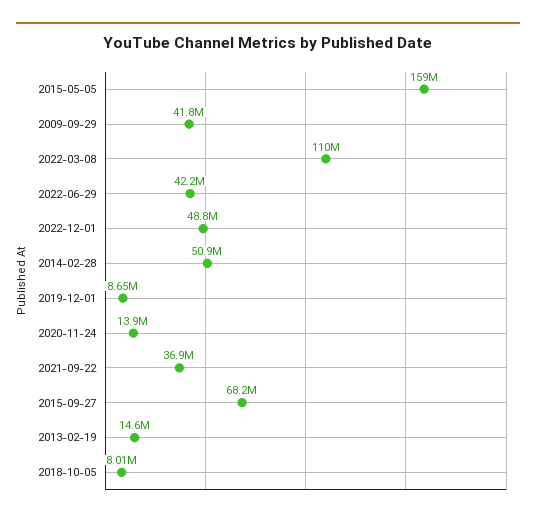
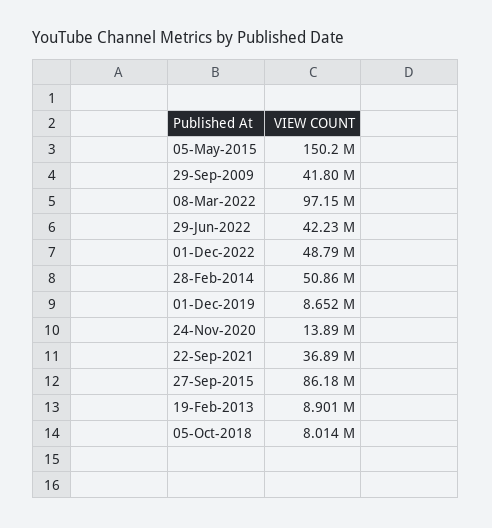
  {
-   "2015-05-05": 159000000,
+   "2015-05-05": 150200000,
    "2009-09-29": 41800000,
-   "2022-03-08": 110000000,
+   "2022-03-08": 97150000,
    "2022-06-29": 42230000,
    "2022-12-01": 48790000,
    "2014-02-28": 50860000,
    "2019-12-01": 8652000,
    "2020-11-24": 13890000,
    "2021-09-22": 36890000,
-   "2015-09-27": 68200000,
+   "2015-09-27": 86180000,
-   "2013-02-19": 14600000,
+   "2013-02-19": 8901000,
    "2018-10-05": 8014000
  }

